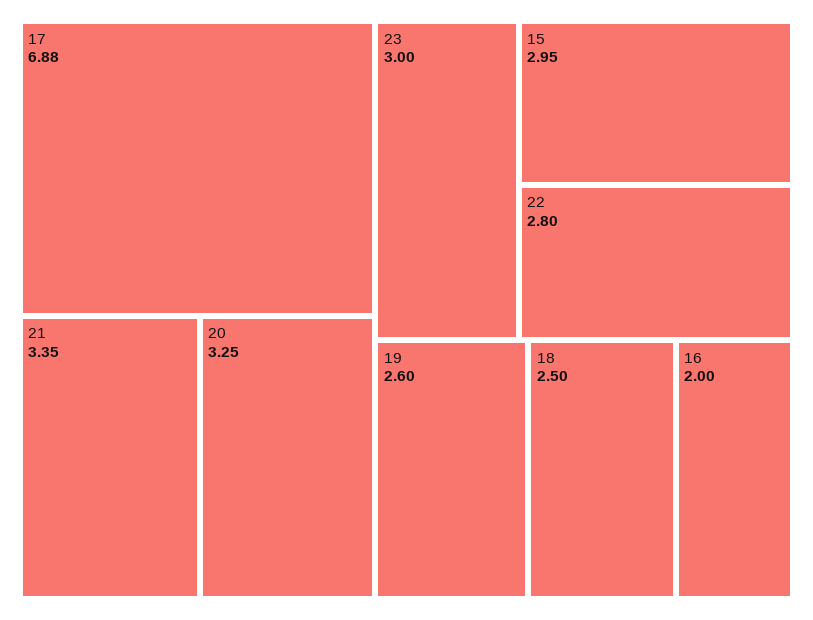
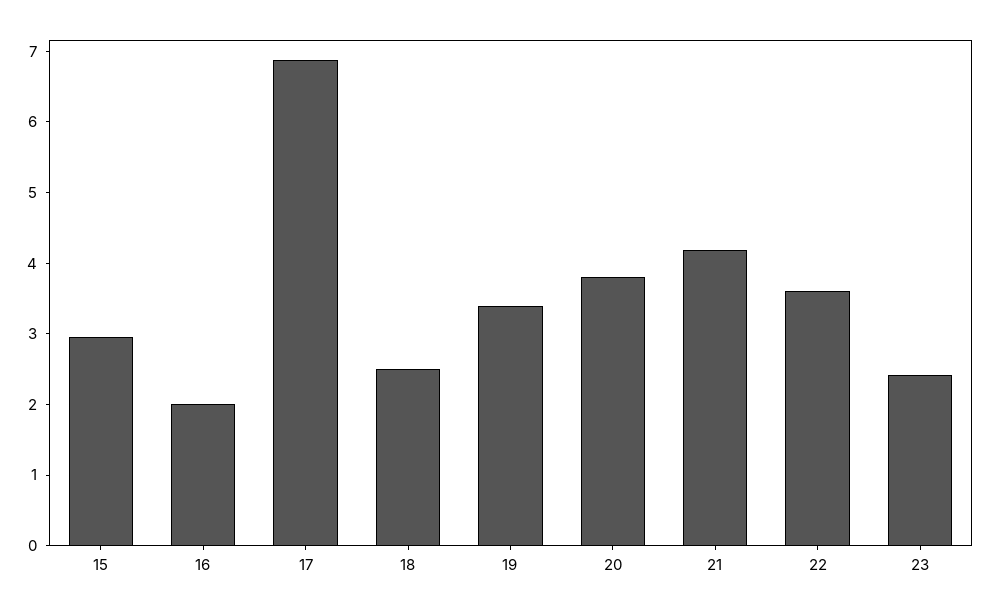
  {
    "17": 6.88,
-   "21": 3.35,
+   "21": 4.2,
-   "20": 3.25,
+   "20": 3.8,
-   "23": 3,
+   "23": 2.4,
    "15": 2.95,
-   "22": 2.8,
+   "22": 3.6,
-   "19": 2.6,
+   "19": 3.4,
    "18": 2.5,
    "16": 2
  }

